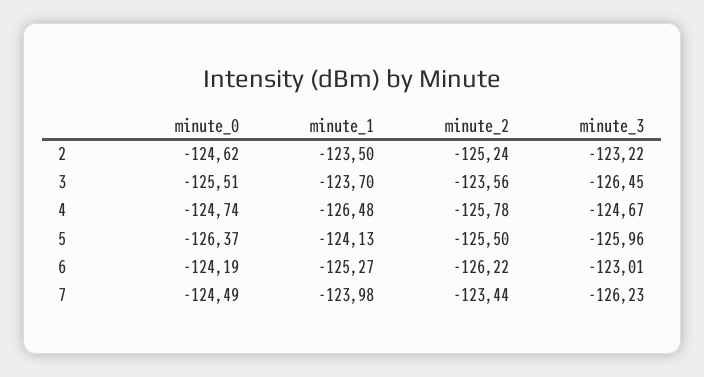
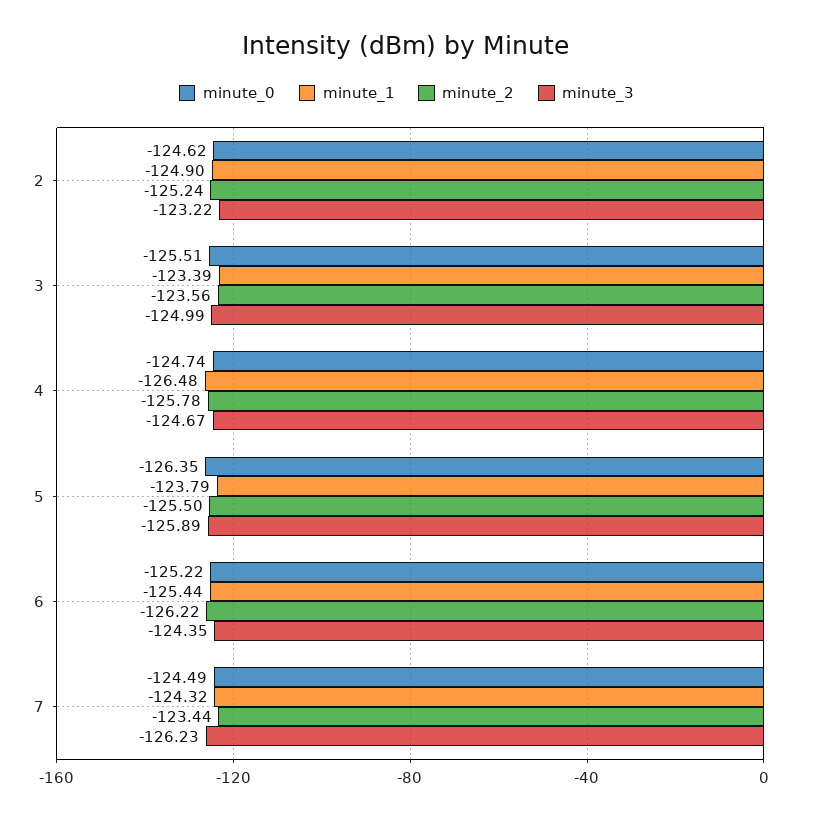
  {
    "minute_0": {
      "2": -124.62,
      "3": -125.51,
      "4": -124.74,
-     "5": -126.37,
+     "5": -126.35,
-     "6": -124.19,
+     "6": -125.22,
      "7": -124.49
    },
    "minute_1": {
-     "2": -123.5,
+     "2": -124.9,
-     "3": -123.7,
+     "3": -123.39,
      "4": -126.48,
-     "5": -124.13,
+     "5": -123.79,
-     "6": -125.27,
+     "6": -125.44,
-     "7": -123.98
+     "7": -124.32
    },
    "minute_2": {
      "2": -125.24,
      "3": -123.56,
      "4": -125.78,
      "5": -125.5,
      "6": -126.22,
      "7": -123.44
    },
    "minute_3": {
      "2": -123.22,
-     "3": -126.45,
+     "3": -124.99,
      "4": -124.67,
-     "5": -125.96,
+     "5": -125.89,
-     "6": -123.01,
+     "6": -124.35,
      "7": -126.23
    }
  }

